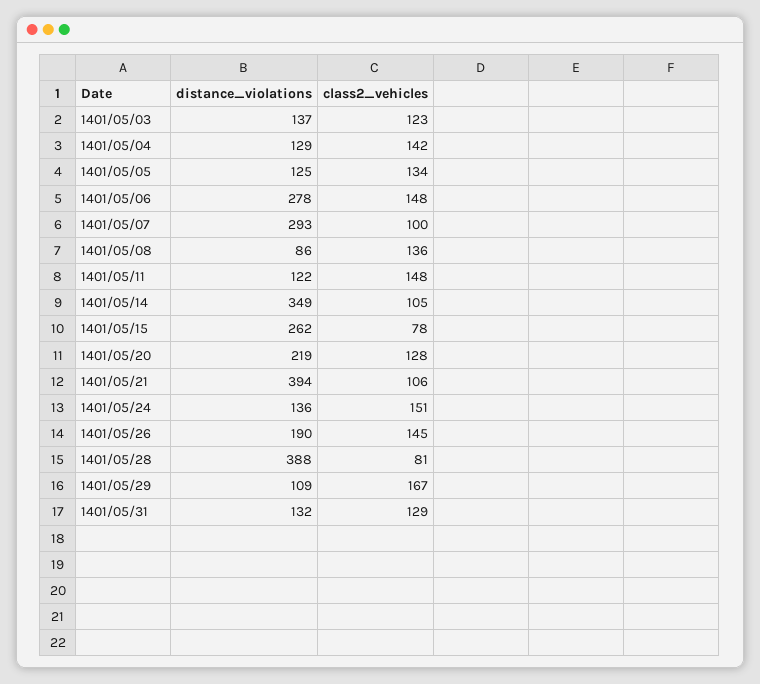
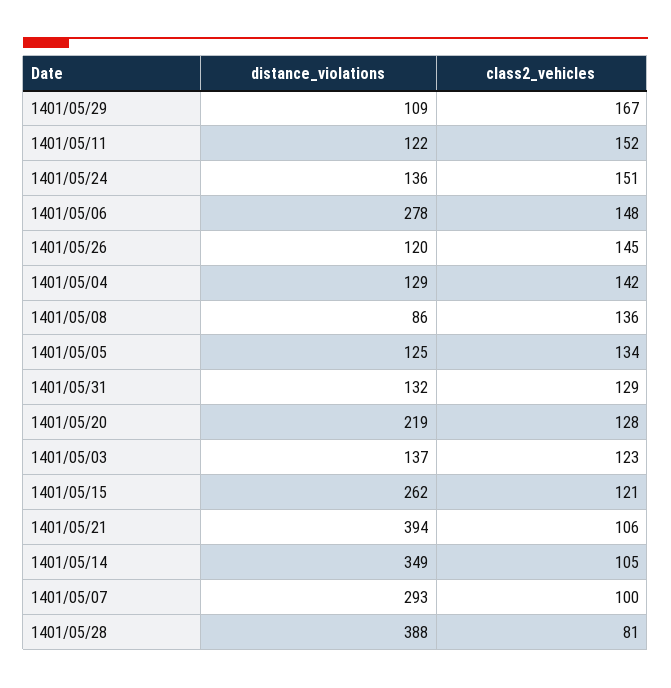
  {
    "distance_violations": {
      "1401/05/03": 137,
      "1401/05/04": 129,
      "1401/05/05": 125,
      "1401/05/06": 278,
      "1401/05/07": 293,
      "1401/05/08": 86,
      "1401/05/11": 122,
      "1401/05/14": 349,
      "1401/05/15": 262,
      "1401/05/20": 219,
      "1401/05/21": 394,
      "1401/05/24": 136,
-     "1401/05/26": 190,
+     "1401/05/26": 120,
      "1401/05/28": 388,
      "1401/05/29": 109,
      "1401/05/31": 132
    },
    "class2_vehicles": {
      "1401/05/03": 123,
      "1401/05/04": 142,
      "1401/05/05": 134,
      "1401/05/06": 148,
      "1401/05/07": 100,
      "1401/05/08": 136,
-     "1401/05/11": 148,
+     "1401/05/11": 152,
      "1401/05/14": 105,
-     "1401/05/15": 78,
+     "1401/05/15": 121,
      "1401/05/20": 128,
      "1401/05/21": 106,
      "1401/05/24": 151,
      "1401/05/26": 145,
      "1401/05/28": 81,
      "1401/05/29": 167,
      "1401/05/31": 129
    }
  }

